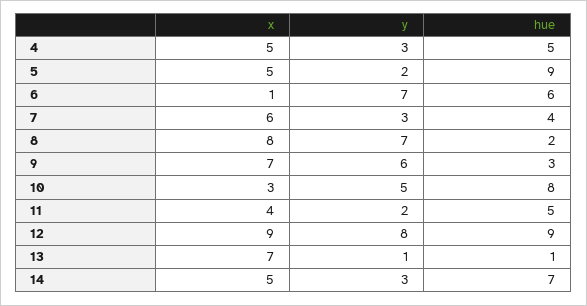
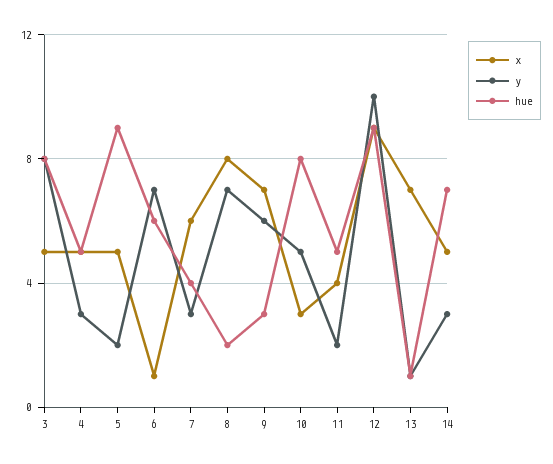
  {
    "x": {
      "4": 5,
      "5": 5,
      "6": 1,
      "7": 6,
      "8": 8,
      "9": 7,
      "10": 3,
      "11": 4,
      "12": 9,
      "13": 7,
-     "14": 5
+     "14": 5,
+     "3": 5
    },
    "y": {
      "4": 3,
      "5": 2,
      "6": 7,
      "7": 3,
      "8": 7,
      "9": 6,
      "10": 5,
      "11": 2,
-     "12": 8,
+     "12": 10,
      "13": 1,
-     "14": 3
+     "14": 3,
+     "3": 8
    },
    "hue": {
      "4": 5,
      "5": 9,
      "6": 6,
      "7": 4,
      "8": 2,
      "9": 3,
      "10": 8,
      "11": 5,
      "12": 9,
      "13": 1,
-     "14": 7
+     "14": 7,
+     "3": 8
    }
  }

